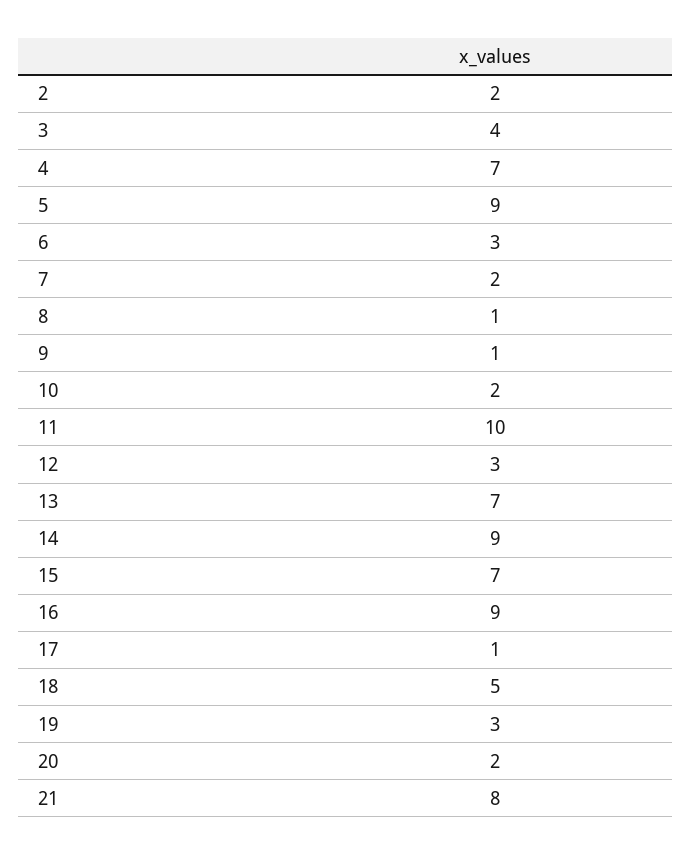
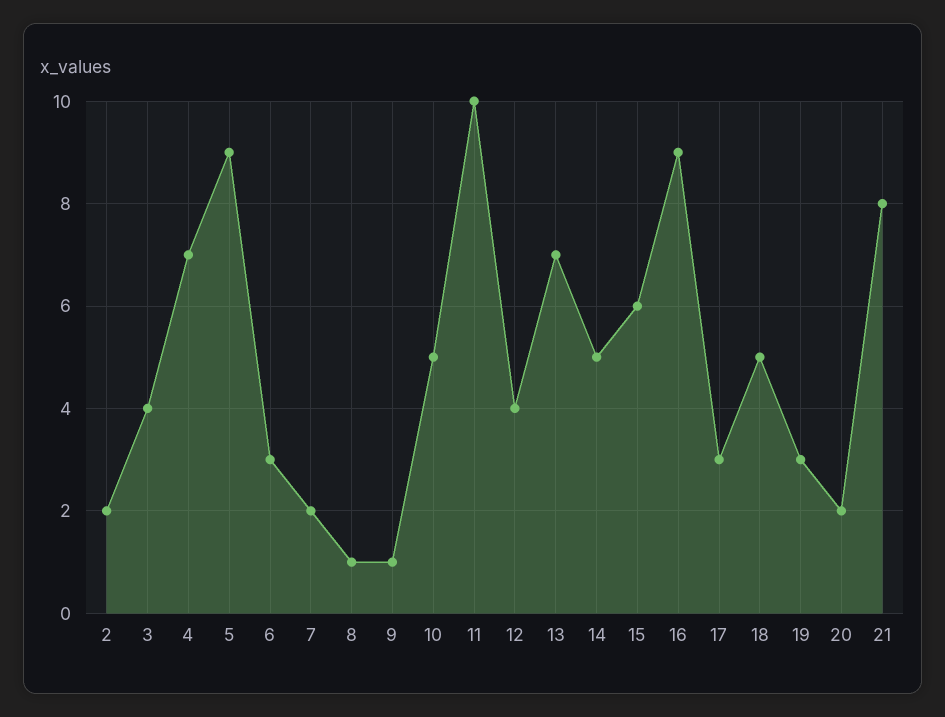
  {
    "2": 2,
    "3": 4,
    "4": 7,
    "5": 9,
    "6": 3,
    "7": 2,
    "8": 1,
    "9": 1,
-   "10": 2,
+   "10": 5,
    "11": 10,
-   "12": 3,
+   "12": 4,
    "13": 7,
-   "14": 9,
+   "14": 5,
-   "15": 7,
+   "15": 6,
    "16": 9,
-   "17": 1,
+   "17": 3,
    "18": 5,
    "19": 3,
    "20": 2,
    "21": 8
  }

